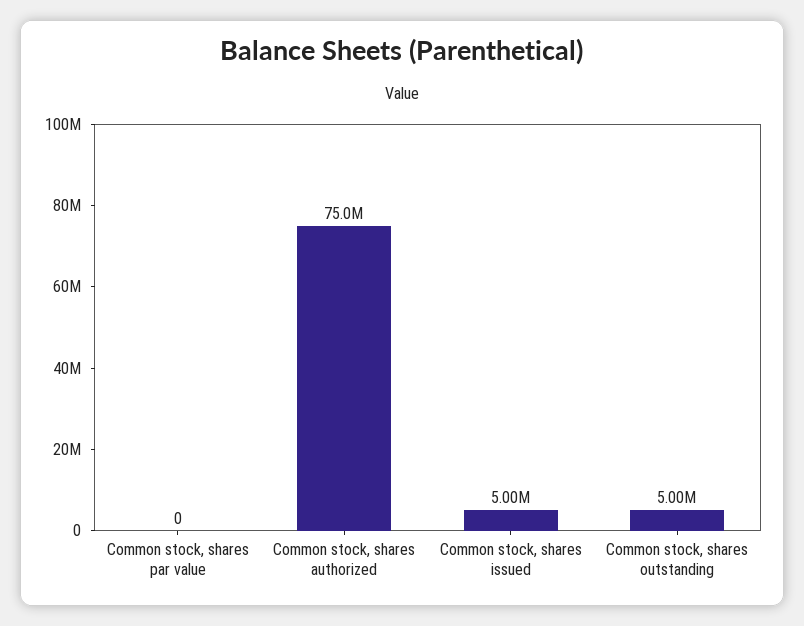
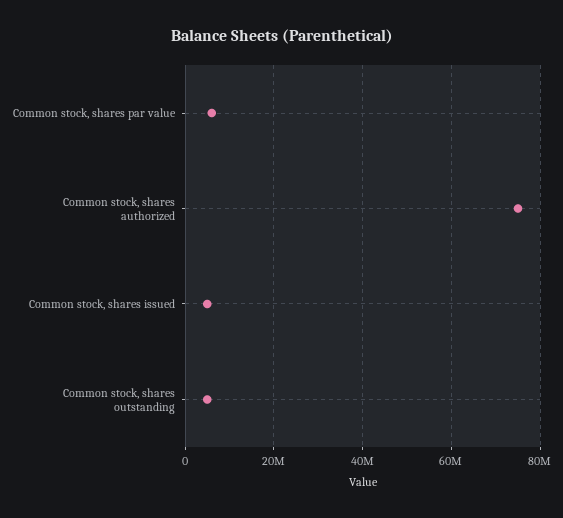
  {
-   "Common stock, shares par value": 0,
+   "Common stock, shares par value": 6000000,
    "Common stock, shares authorized": 75000000,
    "Common stock, shares issued": 5000000,
    "Common stock, shares outstanding": 5000000
  }

